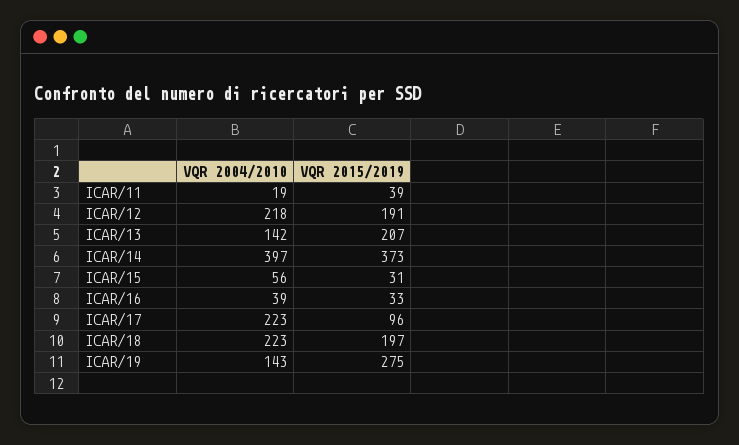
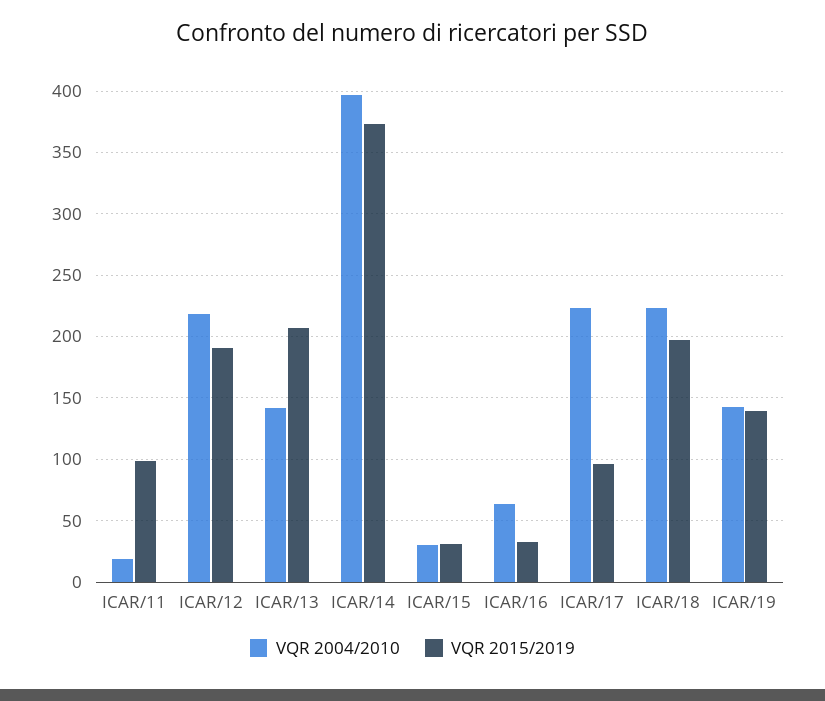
  {
    "VQR 2004/2010": {
      "ICAR/11": 19,
      "ICAR/12": 218,
      "ICAR/13": 142,
      "ICAR/14": 397,
-     "ICAR/15": 56,
+     "ICAR/15": 30,
-     "ICAR/16": 39,
+     "ICAR/16": 65,
      "ICAR/17": 223,
      "ICAR/18": 223,
      "ICAR/19": 143
    },
    "VQR 2015/2019": {
-     "ICAR/11": 39,
+     "ICAR/11": 100,
      "ICAR/12": 191,
      "ICAR/13": 207,
      "ICAR/14": 373,
      "ICAR/15": 31,
      "ICAR/16": 33,
      "ICAR/17": 96,
      "ICAR/18": 197,
-     "ICAR/19": 275
+     "ICAR/19": 140
    }
  }

